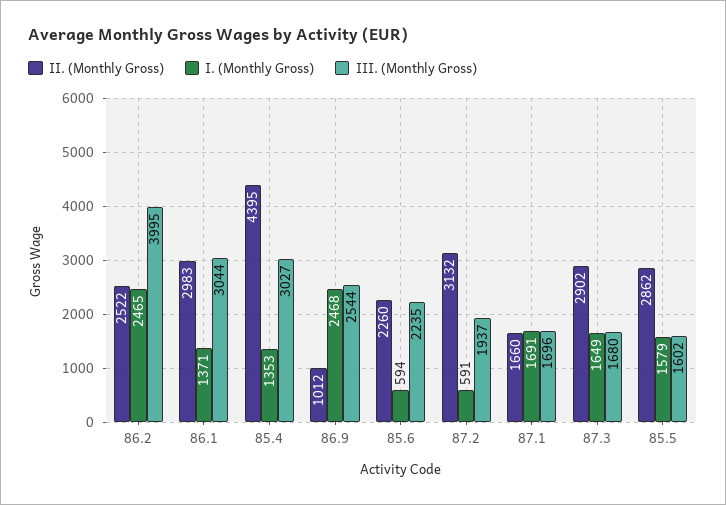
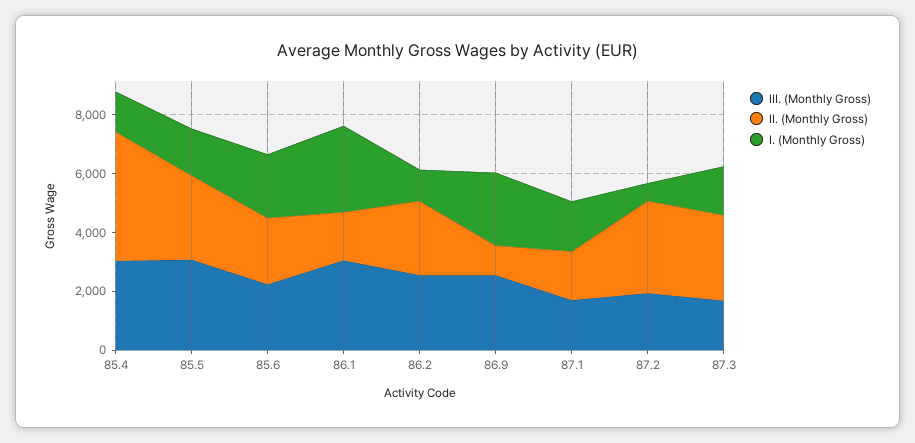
  {
    "II. (Monthly Gross)": {
      "86.2": 2522,
-     "86.1": 2983,
+     "86.1": 1500,
      "85.4": 4395,
      "86.9": 1012,
      "85.6": 2260,
      "87.2": 3132,
      "87.1": 1660,
      "87.3": 2902,
      "85.5": 2862
    },
    "I. (Monthly Gross)": {
-     "86.2": 2465,
+     "86.2": 1000,
-     "86.1": 1371,
+     "86.1": 3000,
      "85.4": 1353,
      "86.9": 2468,
-     "85.6": 594,
+     "85.6": 2000,
      "87.2": 591,
      "87.1": 1691,
      "87.3": 1649,
      "85.5": 1579
    },
    "III. (Monthly Gross)": {
-     "86.2": 3995,
+     "86.2": 2500,
      "86.1": 3044,
      "85.4": 3027,
      "86.9": 2544,
      "85.6": 2235,
      "87.2": 1937,
      "87.1": 1696,
      "87.3": 1680,
-     "85.5": 1602
+     "85.5": 3000
    }
  }

